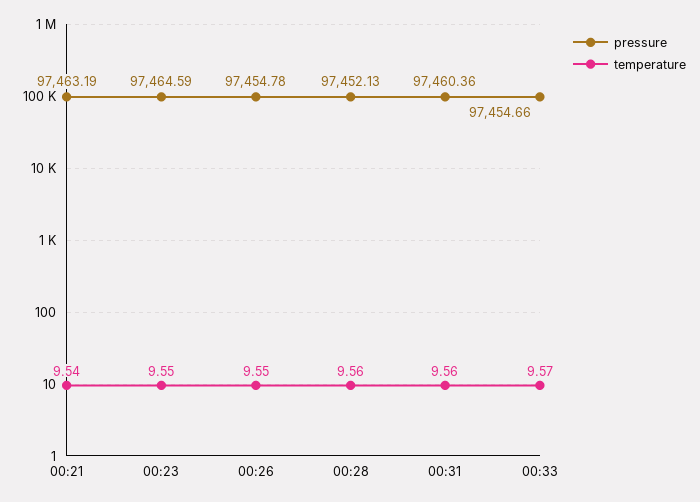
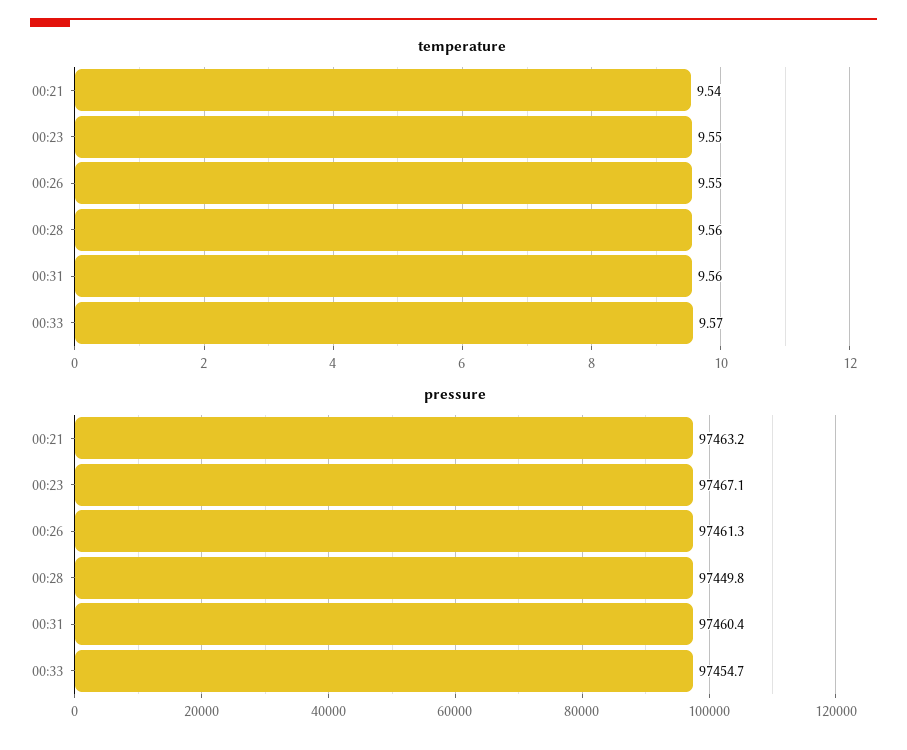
  {
    "pressure": {
      "00:21": 97463.19,
-     "00:23": 97464.59,
+     "00:23": 97467.1,
-     "00:26": 97454.78,
+     "00:26": 97461.3,
-     "00:28": 97452.13,
+     "00:28": 97449.8,
      "00:31": 97460.36,
      "00:33": 97454.66
    },
    "temperature": {
      "00:21": 9.54,
      "00:23": 9.55,
      "00:26": 9.55,
      "00:28": 9.56,
      "00:31": 9.56,
      "00:33": 9.57
    }
  }

